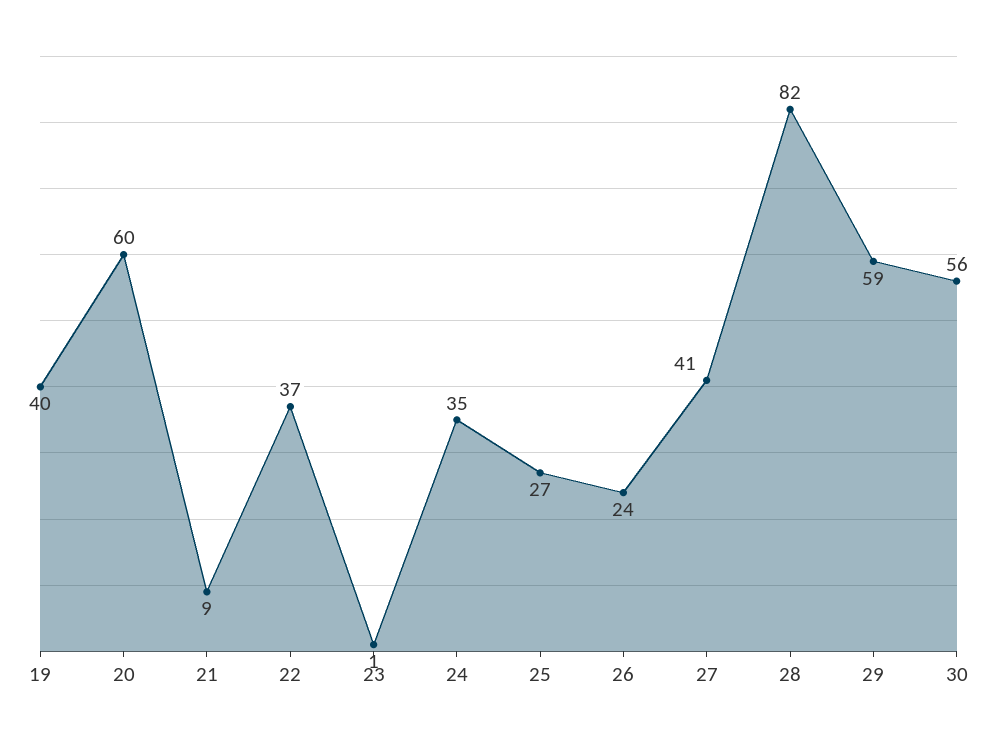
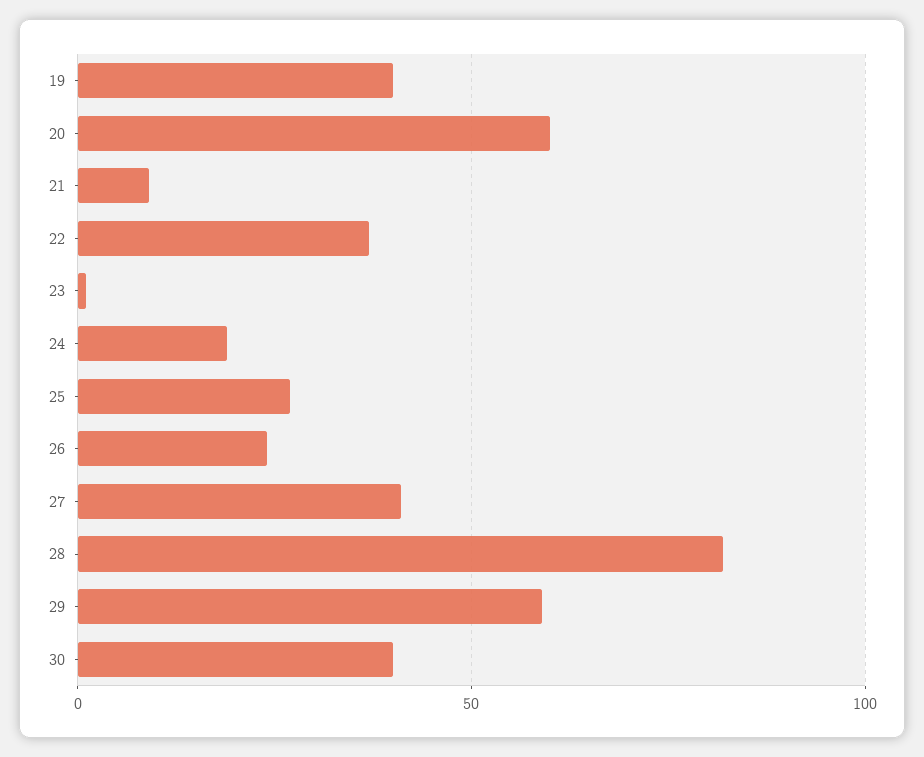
  {
    "19": 40,
    "20": 60,
    "21": 9,
    "22": 37,
    "23": 1,
-   "24": 35,
+   "24": 20,
    "25": 27,
    "26": 24,
    "27": 41,
    "28": 82,
    "29": 59,
-   "30": 56
+   "30": 40
  }

